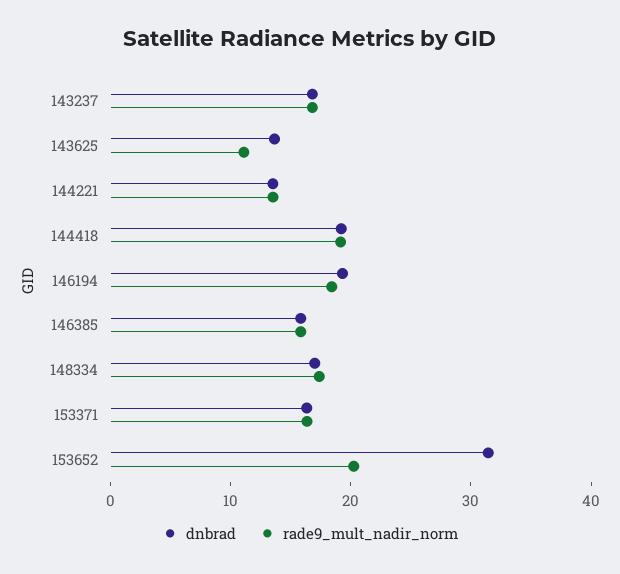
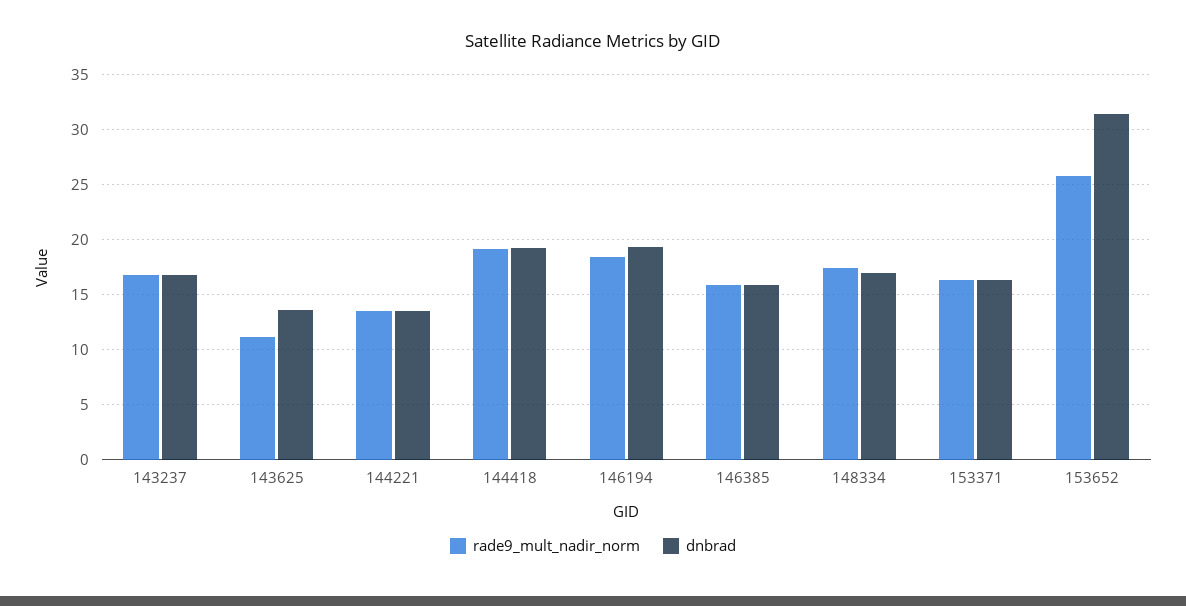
  {
    "dnbrad": {
      "143237": 17,
      "143625": 14,
      "144221": 14,
      "144418": 19,
      "146194": 19,
      "146385": 16,
      "148334": 17,
      "153371": 16,
      "153652": 31
    },
    "rade9_mult_nadir_norm": {
      "143237": 17,
      "143625": 11,
      "144221": 14,
      "144418": 19,
      "146194": 18,
      "146385": 16,
      "148334": 17,
      "153371": 16,
-     "153652": 20
+     "153652": 26
    }
  }

